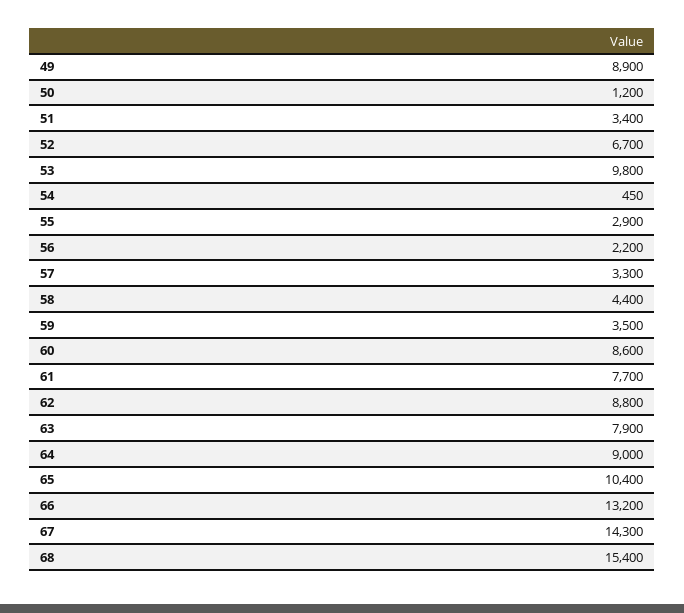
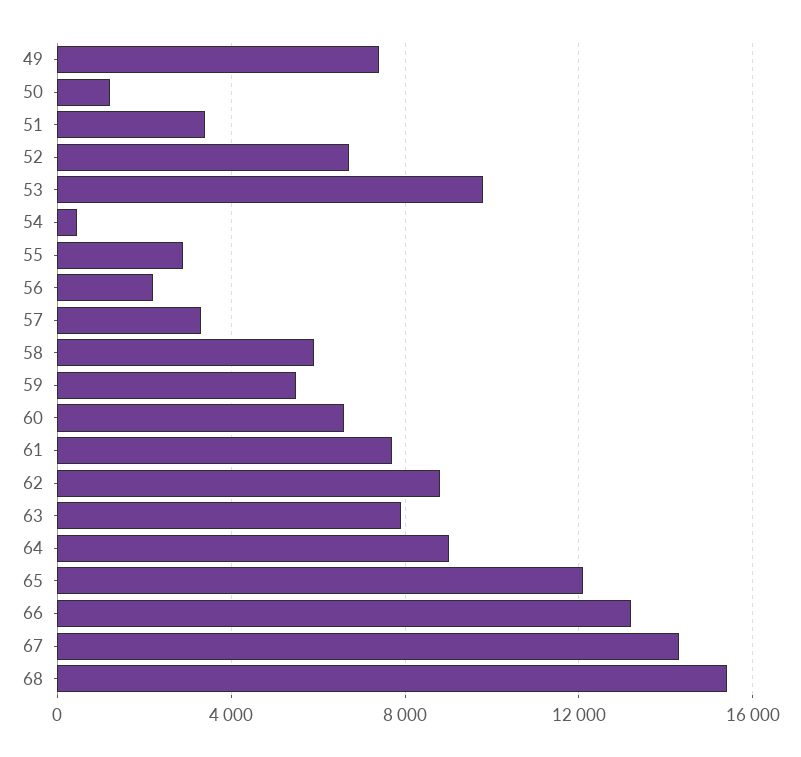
  {
-   "49": 8900,
+   "49": 7500,
    "50": 1200,
    "51": 3400,
    "52": 6700,
    "53": 9800,
    "54": 450,
    "55": 2900,
    "56": 2200,
    "57": 3300,
-   "58": 4400,
+   "58": 6000,
-   "59": 3500,
+   "59": 5500,
-   "60": 8600,
+   "60": 6500,
    "61": 7700,
    "62": 8800,
    "63": 7900,
    "64": 9000,
-   "65": 10400,
+   "65": 12000,
    "66": 13200,
    "67": 14300,
    "68": 15400
  }

